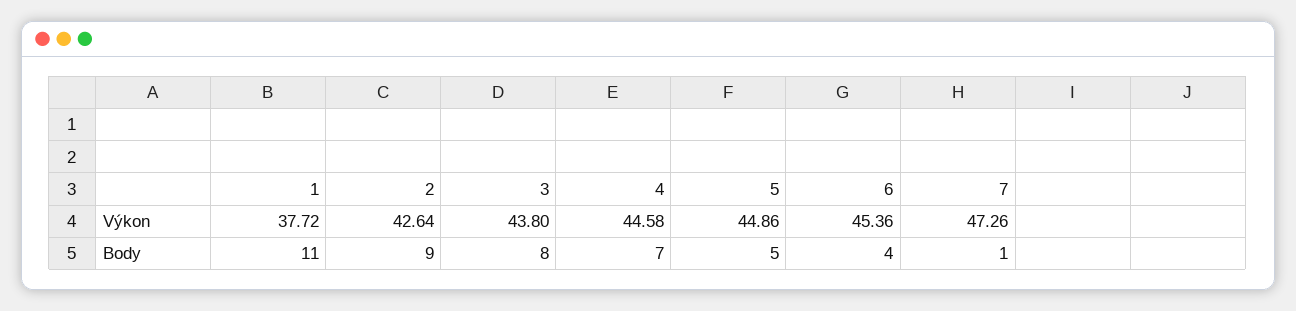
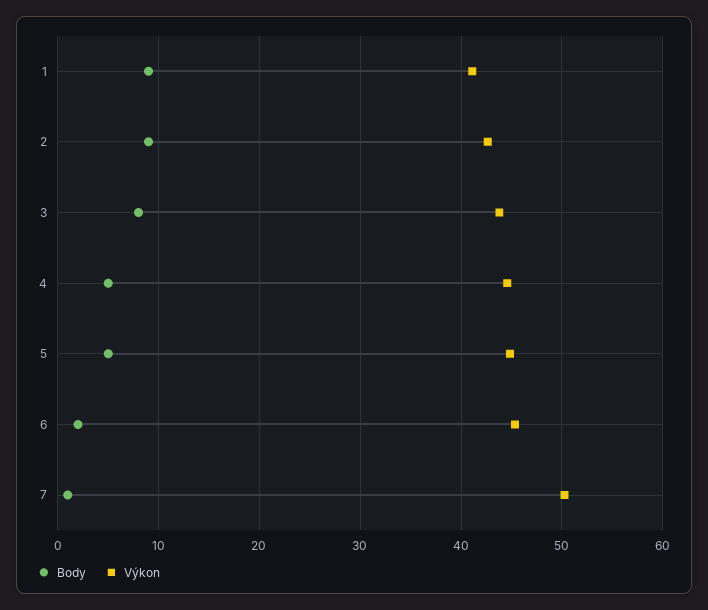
  {
    "Výkon": {
-     "1": 37.72,
+     "1": 41,
      "2": 42.64,
      "3": 43.8,
      "4": 44.58,
      "5": 44.86,
      "6": 45.36,
-     "7": 47.26
+     "7": 50
    },
    "Body": {
-     "1": 11,
+     "1": 9,
      "2": 9,
      "3": 8,
-     "4": 7,
+     "4": 5,
      "5": 5,
-     "6": 4,
+     "6": 2,
      "7": 1
    }
  }

